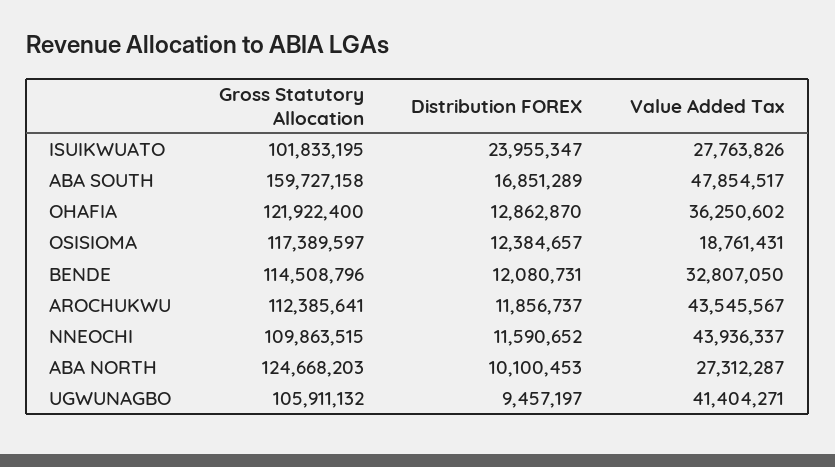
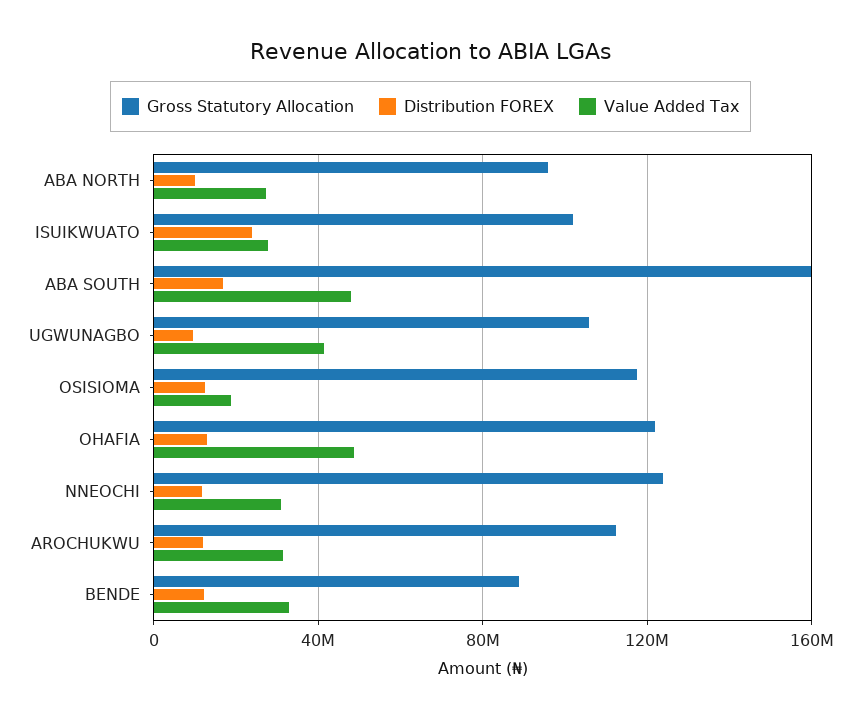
  {
    "Gross Statutory Allocation": {
      "ISUIKWUATO": 101833195,
      "ABA SOUTH": 159727158,
      "OHAFIA": 121922400,
      "OSISIOMA": 117389597,
-     "BENDE": 114508796,
+     "BENDE": 90000000,
      "AROCHUKWU": 112385641,
-     "NNEOCHI": 109863515,
+     "NNEOCHI": 125000000,
-     "ABA NORTH": 124668203,
+     "ABA NORTH": 95000000,
      "UGWUNAGBO": 105911132
    },
    "Distribution FOREX": {
      "ISUIKWUATO": 23955347,
      "ABA SOUTH": 16851289,
      "OHAFIA": 12862870,
      "OSISIOMA": 12384657,
      "BENDE": 12080731,
      "AROCHUKWU": 11856737,
      "NNEOCHI": 11590652,
      "ABA NORTH": 10100453,
      "UGWUNAGBO": 9457197
    },
    "Value Added Tax": {
      "ISUIKWUATO": 27763826,
      "ABA SOUTH": 47854517,
-     "OHAFIA": 36250602,
+     "OHAFIA": 50000000,
      "OSISIOMA": 18761431,
      "BENDE": 32807050,
-     "AROCHUKWU": 43545567,
+     "AROCHUKWU": 30000000,
-     "NNEOCHI": 43936337,
+     "NNEOCHI": 30000000,
      "ABA NORTH": 27312287,
      "UGWUNAGBO": 41404271
    }
  }

